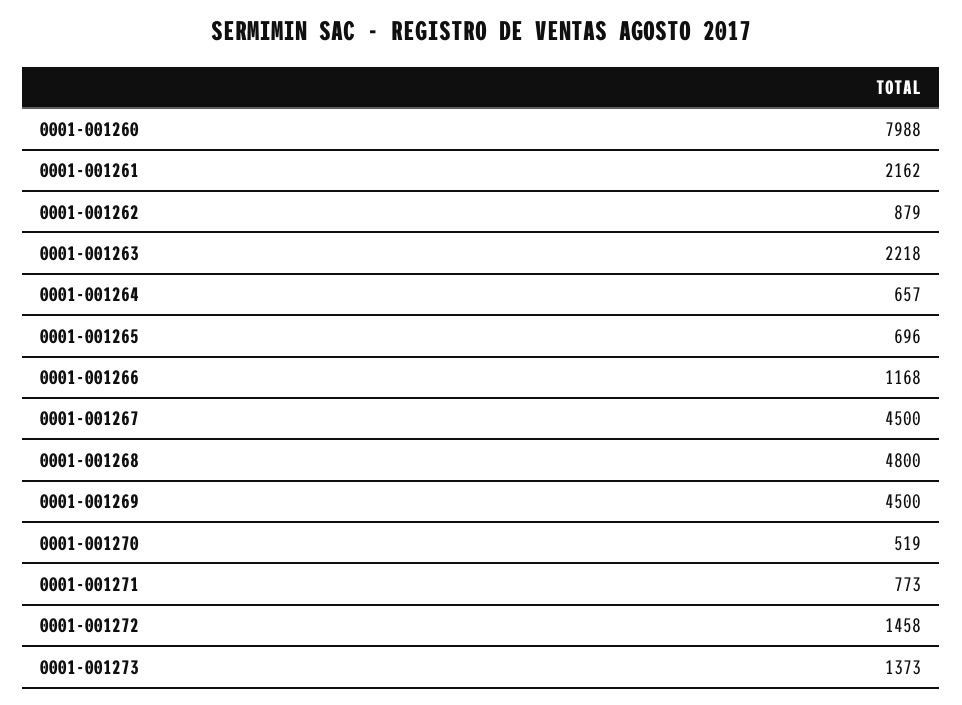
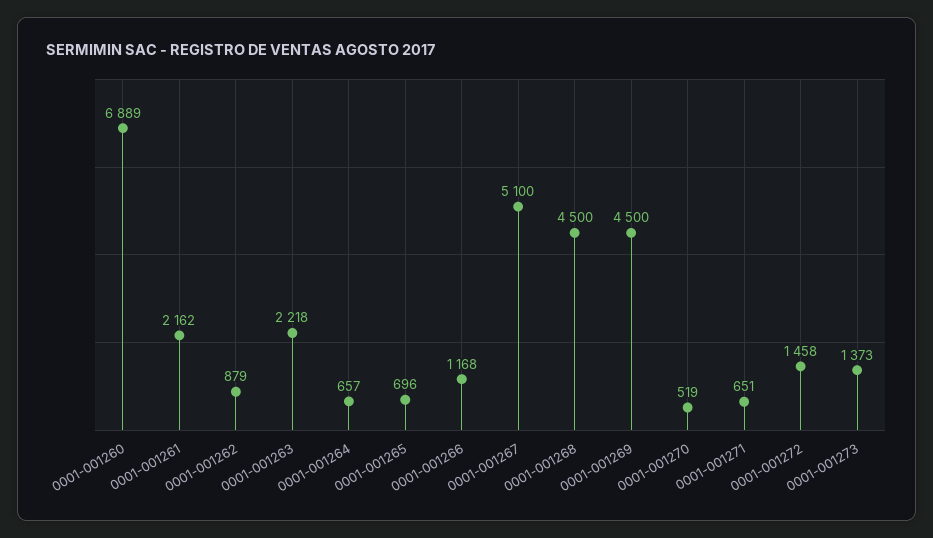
  {
-   "0001-001260": 7988,
+   "0001-001260": 6889,
    "0001-001261": 2162,
    "0001-001262": 879,
    "0001-001263": 2218,
    "0001-001264": 657,
    "0001-001265": 696,
    "0001-001266": 1168,
-   "0001-001267": 4500,
+   "0001-001267": 5100,
-   "0001-001268": 4800,
+   "0001-001268": 4500,
    "0001-001269": 4500,
    "0001-001270": 519,
-   "0001-001271": 773,
+   "0001-001271": 651,
    "0001-001272": 1458,
    "0001-001273": 1373
  }

